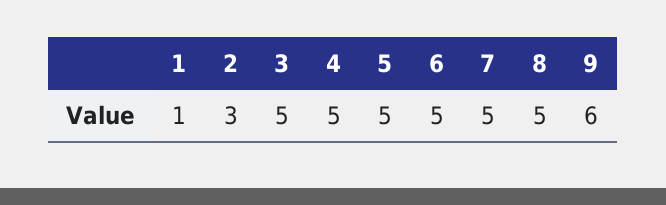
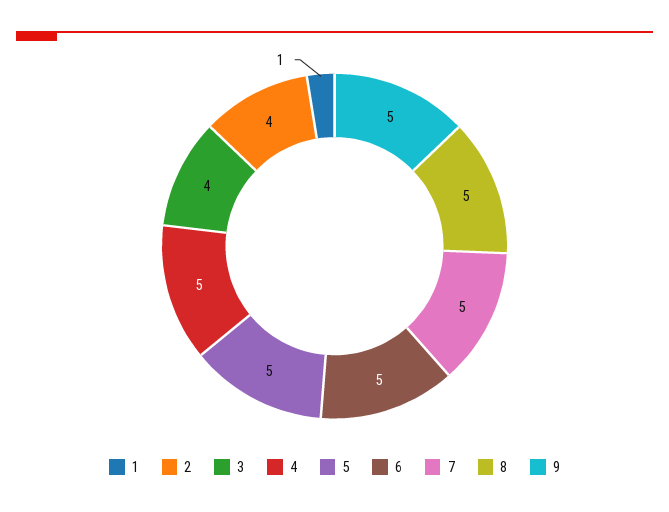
  {
    "1": 1,
-   "2": 3,
+   "2": 4,
-   "3": 5,
+   "3": 4,
    "4": 5,
    "5": 5,
    "6": 5,
    "7": 5,
    "8": 5,
-   "9": 6
+   "9": 5
  }

